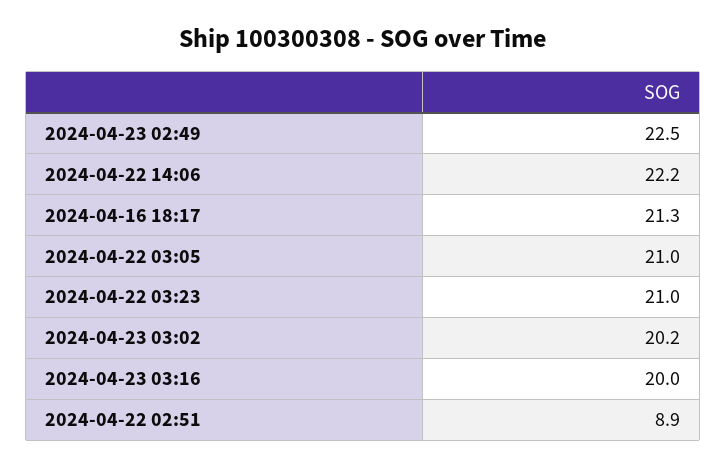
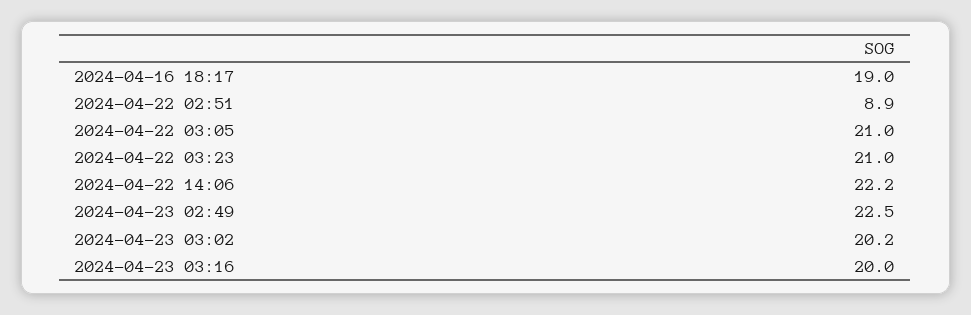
  {
    "2024-04-23 02:49": 22.5,
    "2024-04-22 14:06": 22.2,
-   "2024-04-16 18:17": 21.3,
+   "2024-04-16 18:17": 19,
    "2024-04-22 03:05": 21,
    "2024-04-22 03:23": 21,
    "2024-04-23 03:02": 20.2,
    "2024-04-23 03:16": 20,
    "2024-04-22 02:51": 8.9
  }

